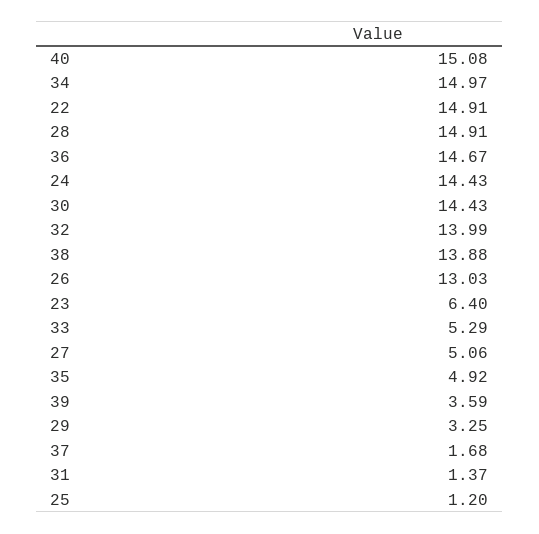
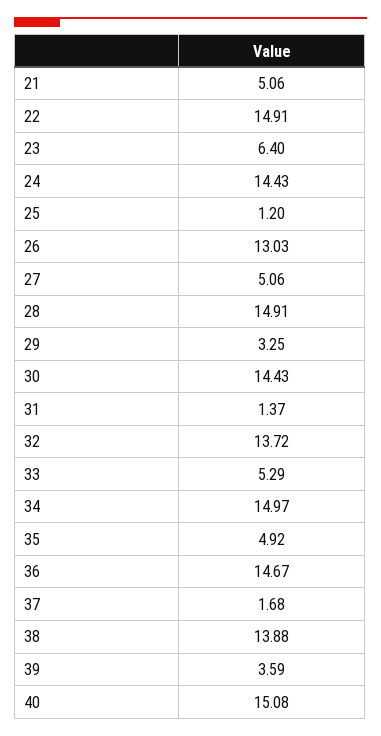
  {
    "40": 15.08,
    "34": 14.97,
    "22": 14.91,
    "28": 14.91,
    "36": 14.67,
    "24": 14.43,
    "30": 14.43,
-   "32": 13.99,
+   "32": 13.72,
    "38": 13.88,
    "26": 13.03,
    "23": 6.4,
    "33": 5.29,
    "27": 5.06,
    "35": 4.92,
    "39": 3.59,
    "29": 3.25,
    "37": 1.68,
    "31": 1.37,
-   "25": 1.2
+   "25": 1.2,
+   "21": 5.06
  }

